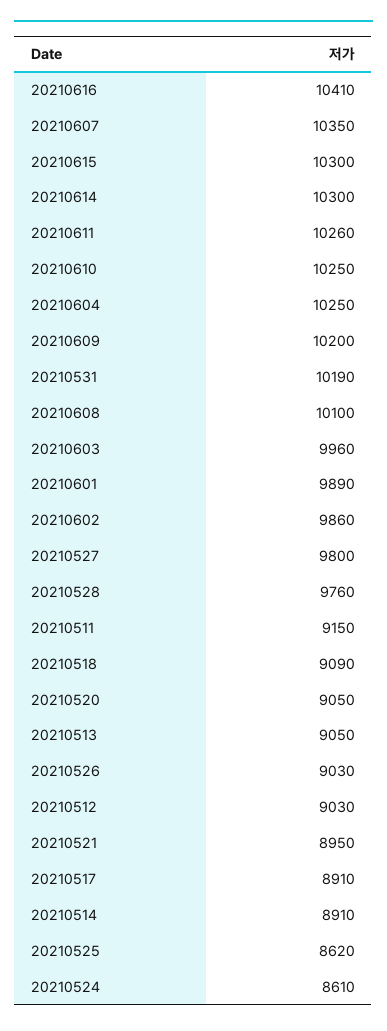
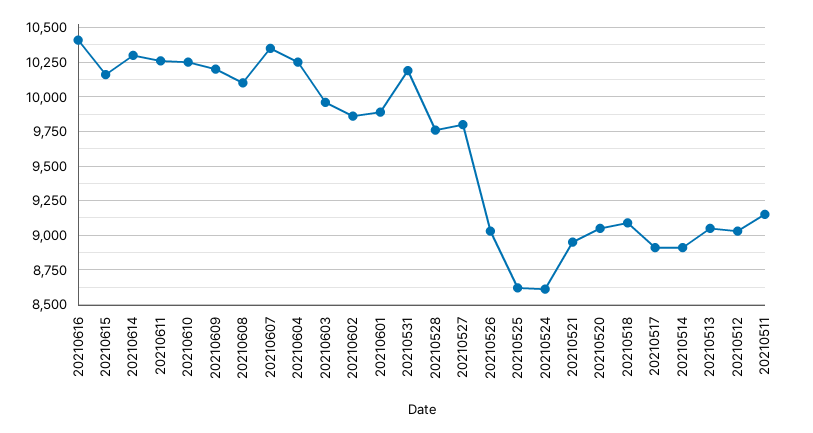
  {
    "20210616": 10410,
    "20210607": 10350,
-   "20210615": 10300,
+   "20210615": 10150,
    "20210614": 10300,
    "20210611": 10260,
    "20210610": 10250,
    "20210604": 10250,
    "20210609": 10200,
    "20210531": 10190,
    "20210608": 10100,
    "20210603": 9960,
    "20210601": 9890,
    "20210602": 9860,
    "20210527": 9800,
    "20210528": 9760,
    "20210511": 9150,
    "20210518": 9090,
    "20210520": 9050,
    "20210513": 9050,
    "20210526": 9030,
    "20210512": 9030,
    "20210521": 8950,
    "20210517": 8910,
    "20210514": 8910,
    "20210525": 8620,
    "20210524": 8610
  }

